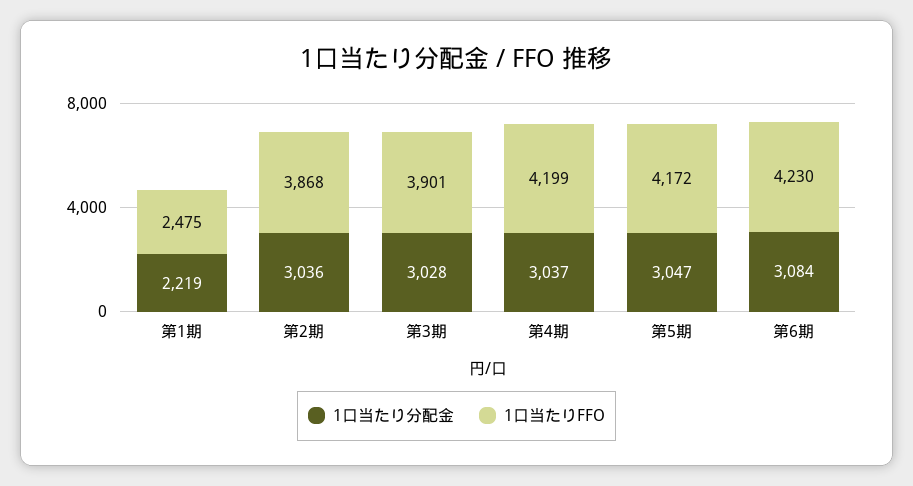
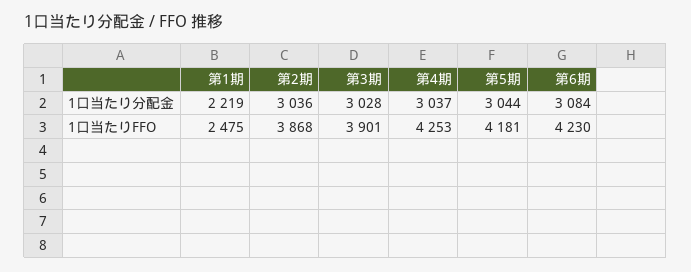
  {
    "1口当たり分配金": {
      "第1期": 2219,
      "第2期": 3036,
      "第3期": 3028,
      "第4期": 3037,
-     "第5期": 3047,
+     "第5期": 3044,
      "第6期": 3084
    },
    "1口当たりFFO": {
      "第1期": 2475,
      "第2期": 3868,
      "第3期": 3901,
-     "第4期": 4199,
+     "第4期": 4253,
-     "第5期": 4172,
+     "第5期": 4181,
      "第6期": 4230
    }
  }

